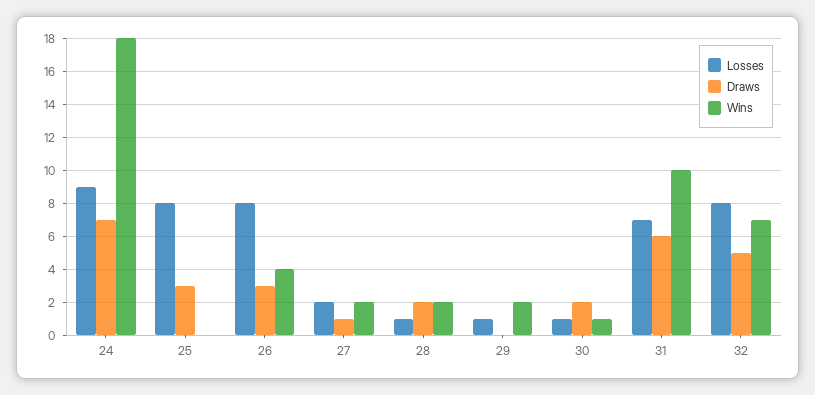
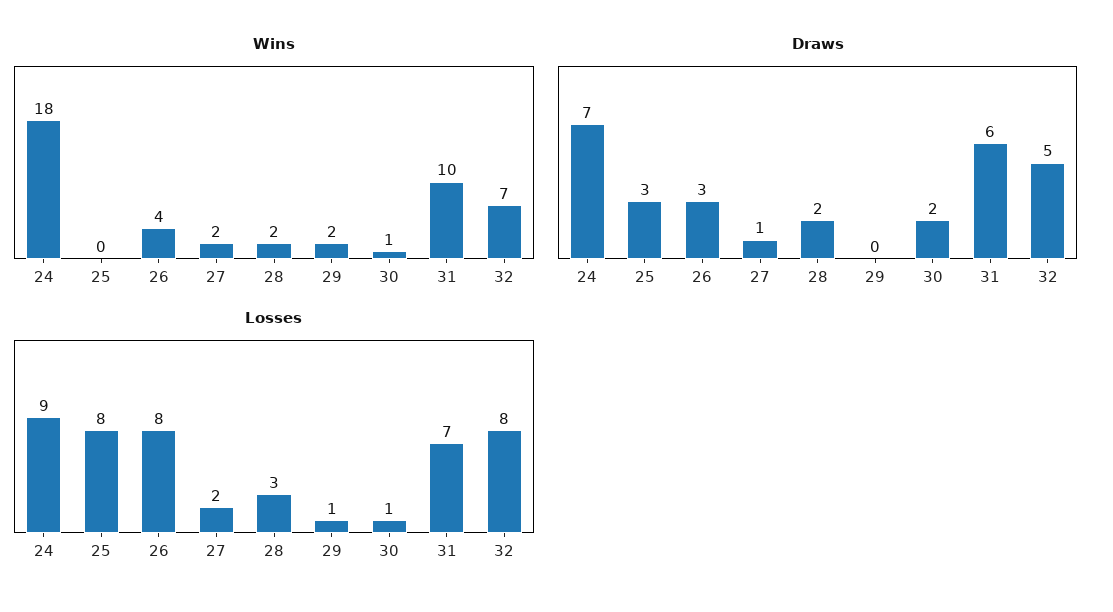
  {
    "Losses": {
      "24": 9,
      "25": 8,
      "26": 8,
      "27": 2,
-     "28": 1,
+     "28": 3,
      "29": 1,
      "30": 1,
      "31": 7,
      "32": 8
    },
    "Draws": {
      "24": 7,
      "25": 3,
      "26": 3,
      "27": 1,
      "28": 2,
      "29": 0,
      "30": 2,
      "31": 6,
      "32": 5
    },
    "Wins": {
      "24": 18,
      "25": 0,
      "26": 4,
      "27": 2,
      "28": 2,
      "29": 2,
      "30": 1,
      "31": 10,
      "32": 7
    }
  }

